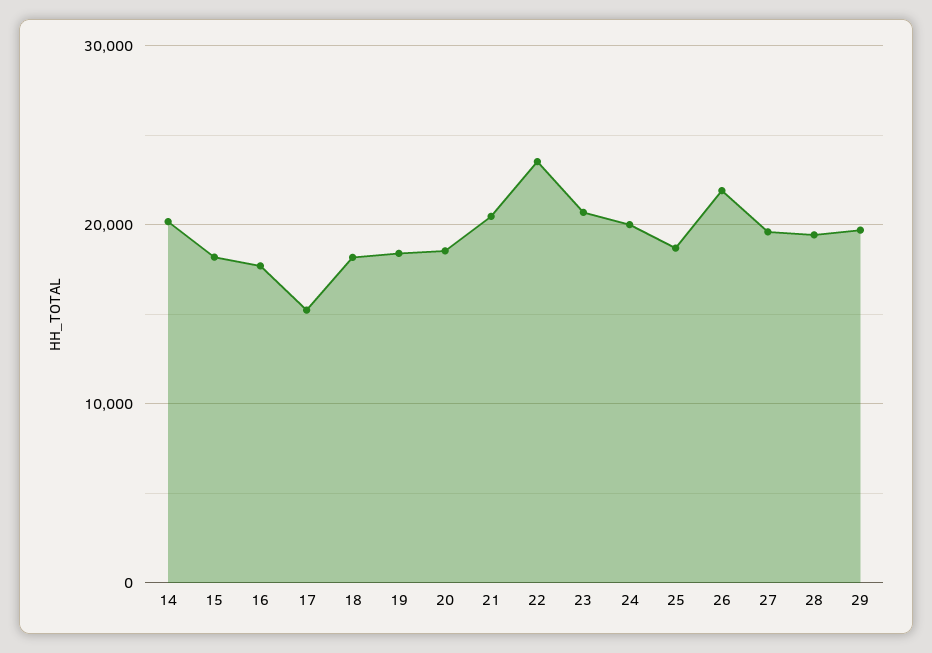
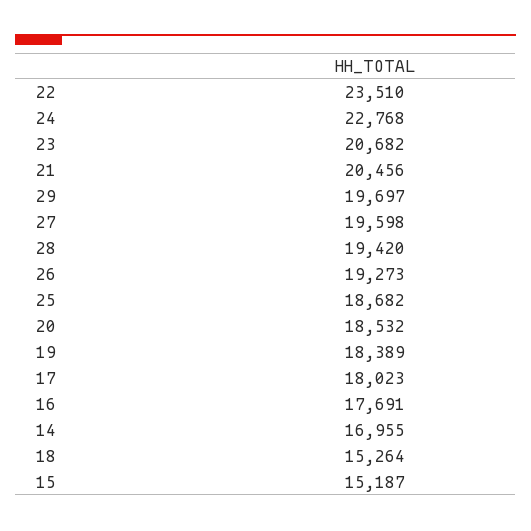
  {
-   "14": 20000,
+   "14": 16955,
-   "15": 18000,
+   "15": 15187,
    "16": 17691,
-   "17": 15000,
+   "17": 18023,
-   "18": 18000,
+   "18": 15264,
    "19": 18389,
    "20": 18532,
    "21": 20456,
    "22": 23510,
    "23": 20682,
-   "24": 20000,
+   "24": 22768,
    "25": 18682,
-   "26": 22000,
+   "26": 19273,
    "27": 19598,
    "28": 19420,
    "29": 19697
  }

